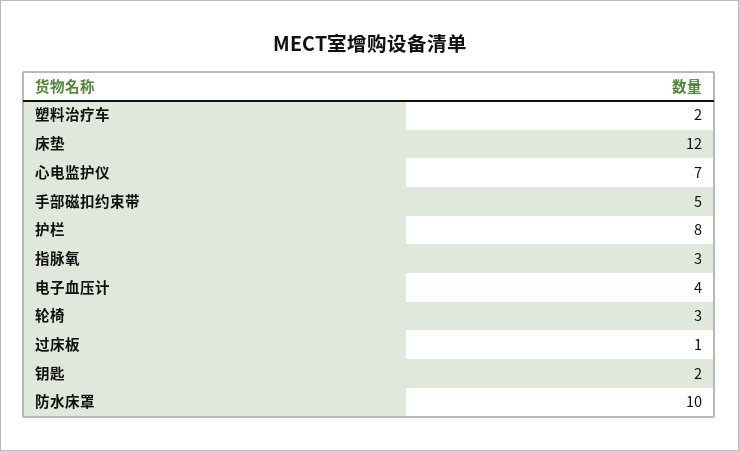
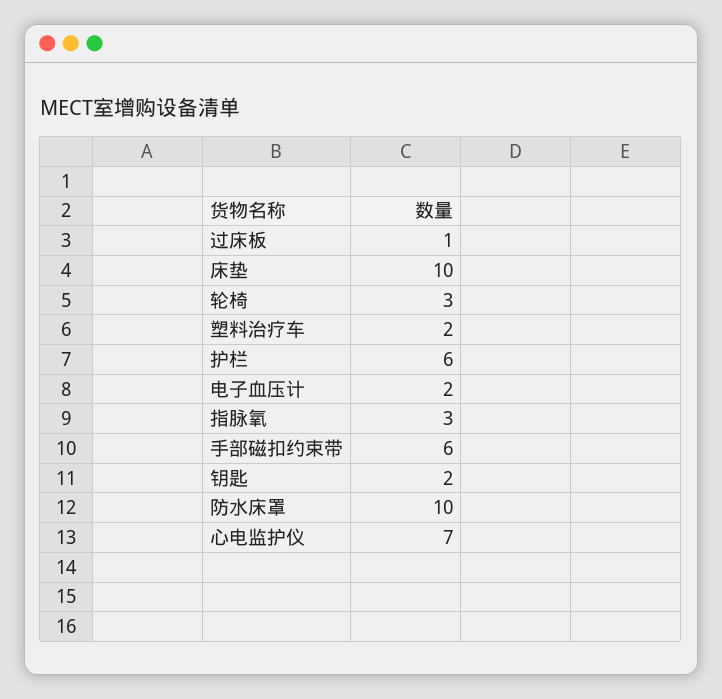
  {
    "塑料治疗车": 2,
-   "床垫": 12,
+   "床垫": 10,
    "心电监护仪": 7,
-   "手部磁扣约束带": 5,
+   "手部磁扣约束带": 6,
-   "护栏": 8,
+   "护栏": 6,
    "指脉氧": 3,
-   "电子血压计": 4,
+   "电子血压计": 2,
    "轮椅": 3,
    "过床板": 1,
    "钥匙": 2,
    "防水床罩": 10
  }

